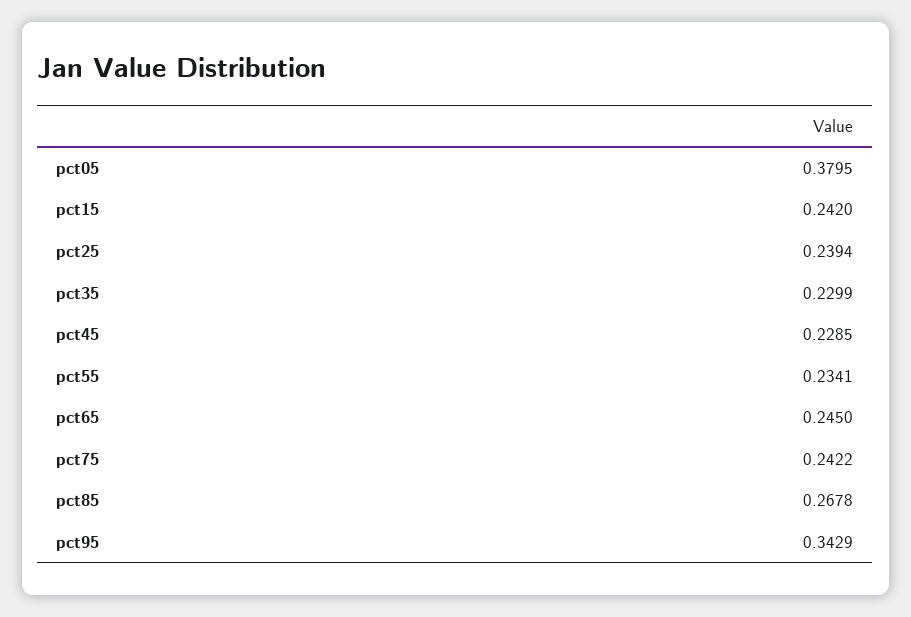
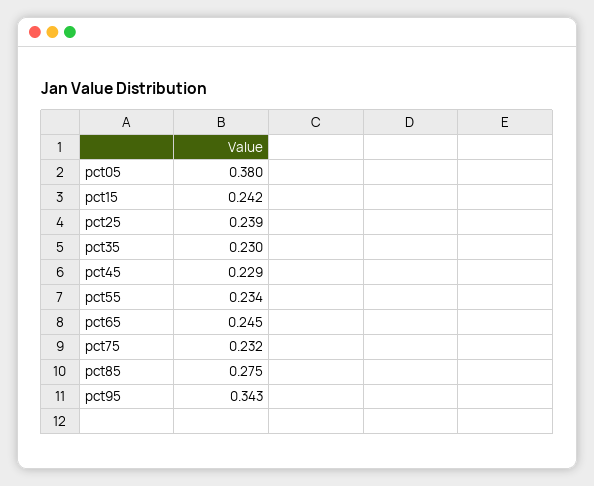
  {
    "pct05": 0.3795,
    "pct15": 0.242,
    "pct25": 0.2394,
    "pct35": 0.2299,
    "pct45": 0.2285,
    "pct55": 0.2341,
    "pct65": 0.245,
-   "pct75": 0.2422,
+   "pct75": 0.232,
-   "pct85": 0.2678,
+   "pct85": 0.275,
    "pct95": 0.3429
  }

